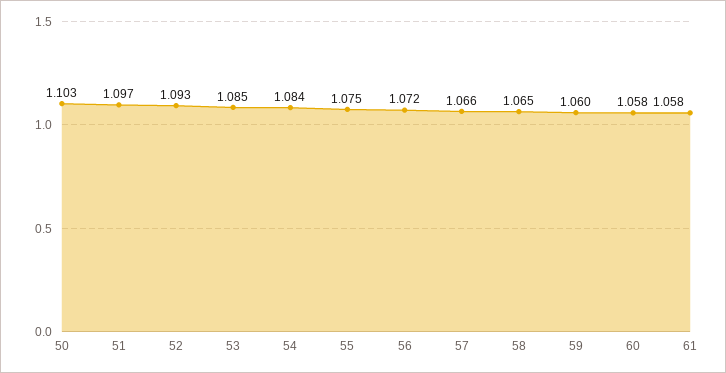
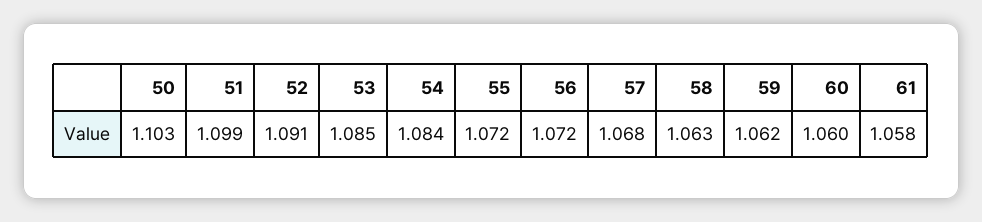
  {
    "50": 1.103,
-   "51": 1.097,
+   "51": 1.099,
-   "52": 1.093,
+   "52": 1.091,
    "53": 1.085,
    "54": 1.084,
-   "55": 1.075,
+   "55": 1.072,
    "56": 1.072,
-   "57": 1.066,
+   "57": 1.068,
-   "58": 1.065,
+   "58": 1.063,
-   "59": 1.06,
+   "59": 1.062,
-   "60": 1.058,
+   "60": 1.06,
    "61": 1.058
  }

